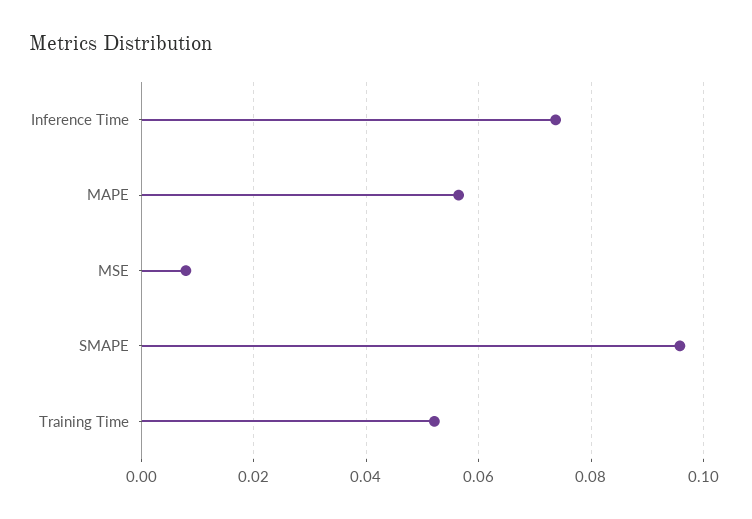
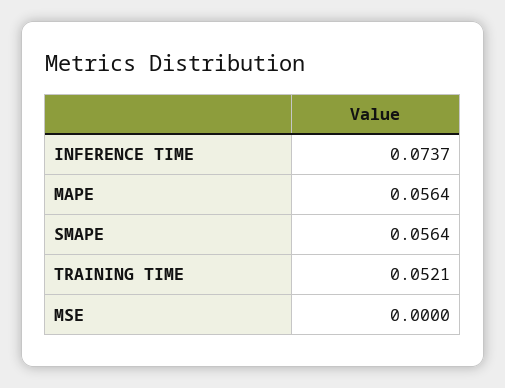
  {
    "Inference Time": 0.0737,
    "MAPE": 0.0564,
-   "MSE": 0.008,
+   "MSE": 0,
-   "SMAPE": 0.096,
+   "SMAPE": 0.0564,
    "Training Time": 0.0521
  }

